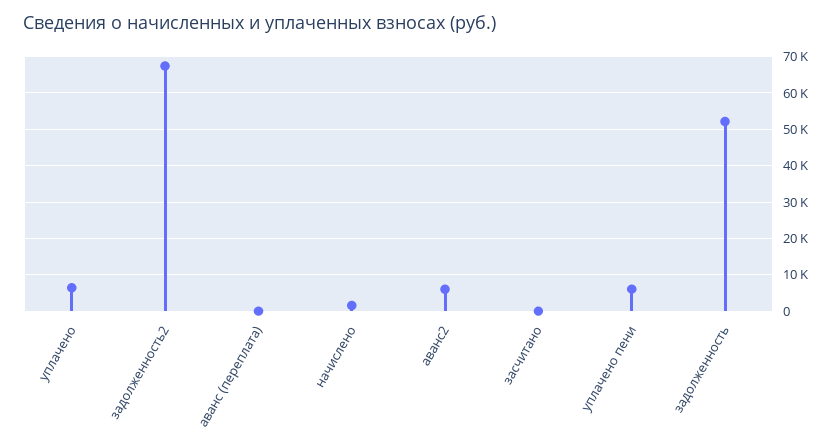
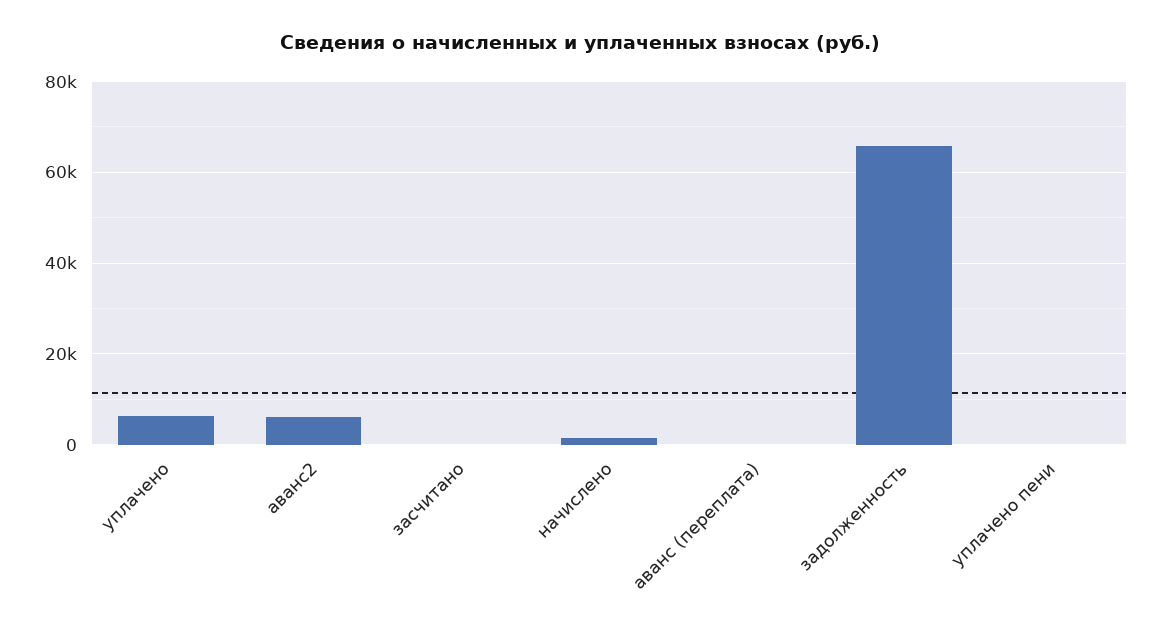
  {
    "уплачено": 6000,
-   "задолженность2": 68000,
    "аванс (переплата)": 0,
    "начислено": 2000,
    "аванс2": 6000,
    "засчитано": 0,
-   "уплачено пени": 6000,
+   "уплачено пени": 0,
-   "задолженность": 52000
+   "задолженность": 66000
  }

